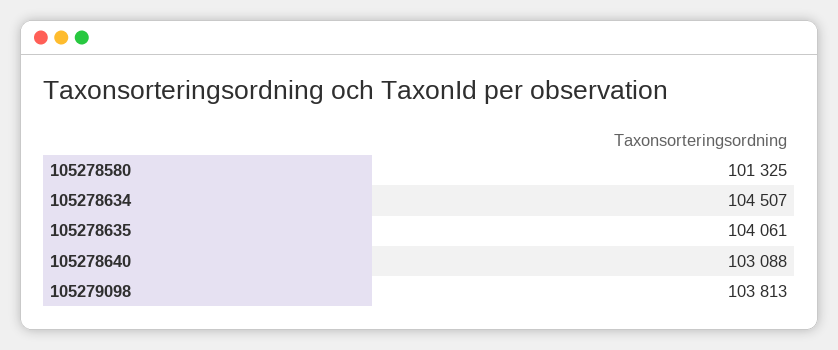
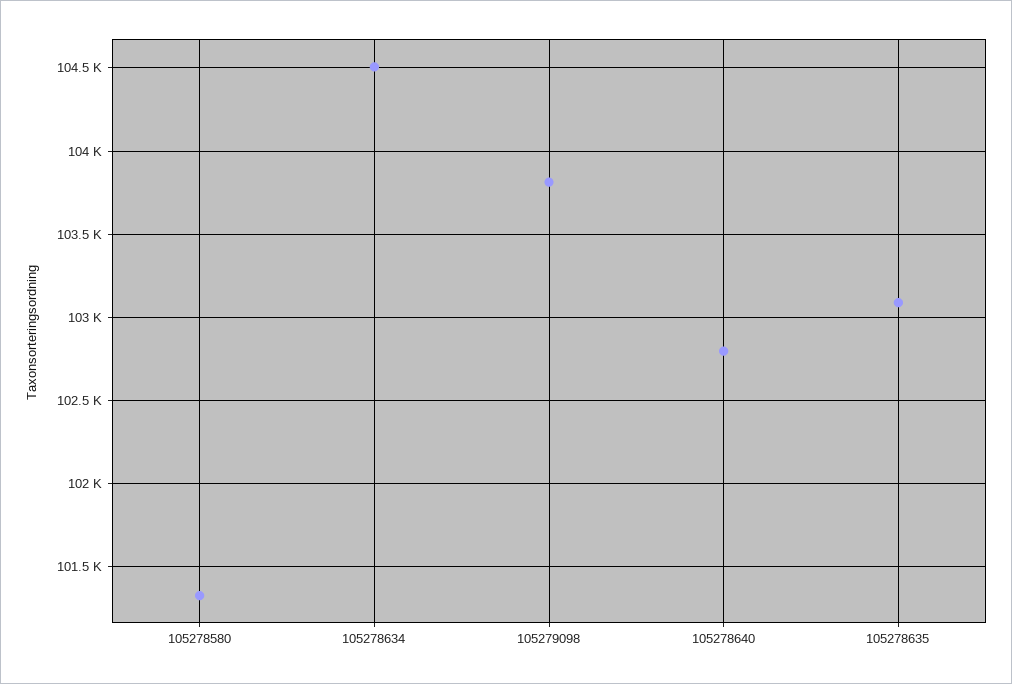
  {
    "105278580": 101325,
    "105278634": 104507,
-   "105278635": 104061,
+   "105278635": 103100,
-   "105278640": 103088,
+   "105278640": 102800,
    "105279098": 103813
  }

